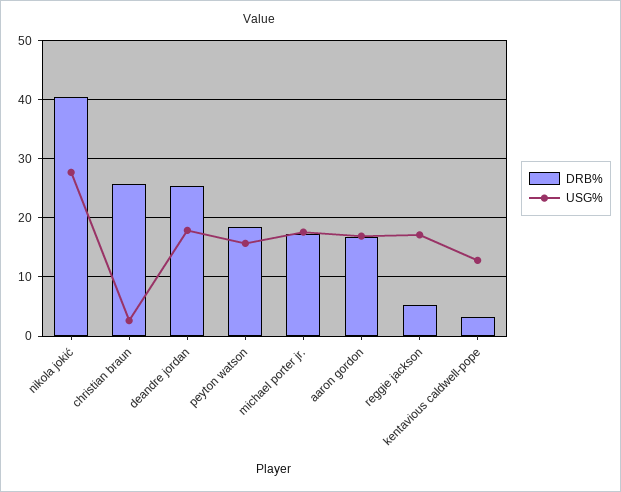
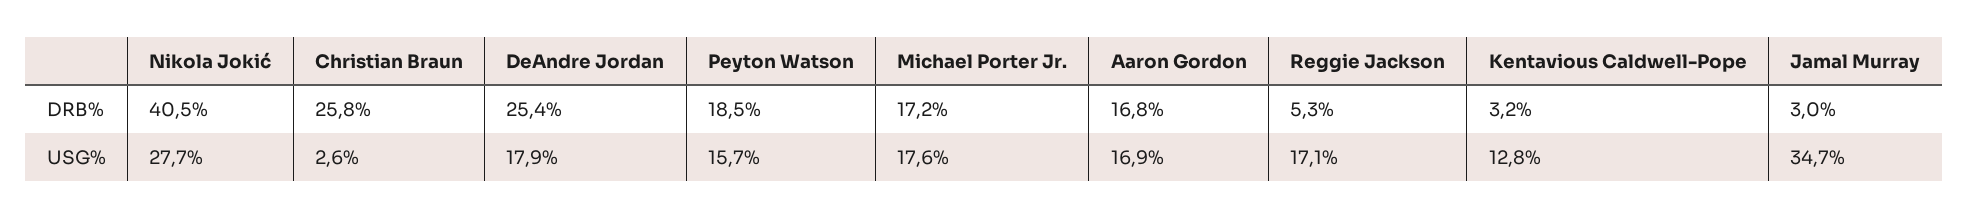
  {
    "DRB%": {
      "nikola jokić": 40.5,
      "christian braun": 25.8,
      "deandre jordan": 25.4,
      "peyton watson": 18.5,
      "michael porter jr.": 17.2,
      "aaron gordon": 16.8,
      "reggie jackson": 5.3,
-     "kentavious caldwell-pope": 3.2
+     "kentavious caldwell-pope": 3.2,
+     "Jamal Murray": 3
    },
    "USG%": {
      "nikola jokić": 27.7,
      "christian braun": 2.6,
      "deandre jordan": 17.9,
      "peyton watson": 15.7,
      "michael porter jr.": 17.6,
      "aaron gordon": 16.9,
      "reggie jackson": 17.1,
-     "kentavious caldwell-pope": 12.8
+     "kentavious caldwell-pope": 12.8,
+     "Jamal Murray": 34.7
    }
  }

